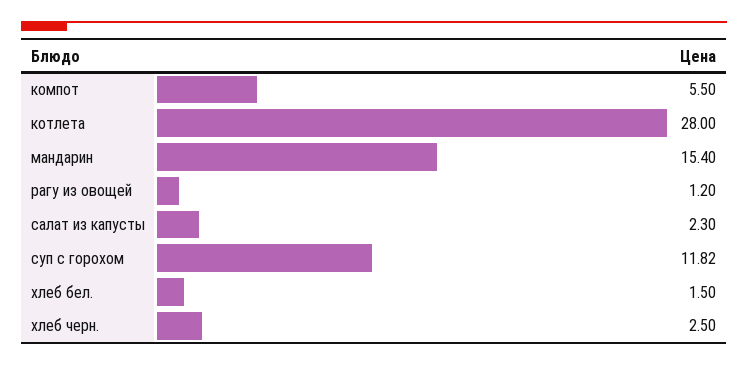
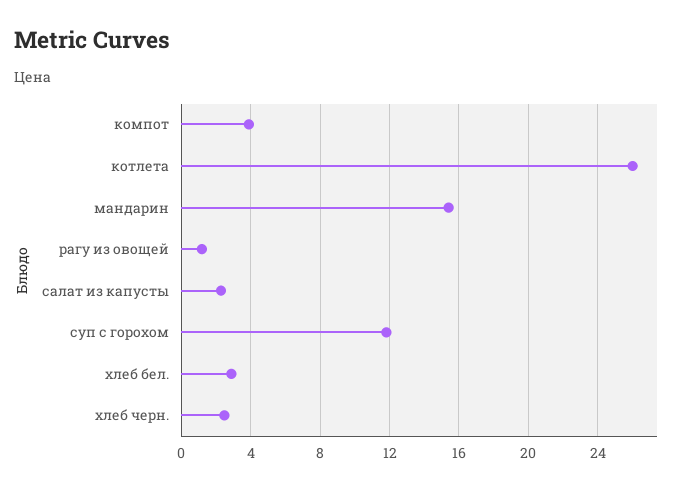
  {
-   "компот": 5.5,
+   "компот": 4,
-   "котлета": 28,
+   "котлета": 26,
    "мандарин": 15.4,
    "рагу из овощей": 1.2,
    "салат из капусты": 2.3,
    "суп с горохом": 11.82,
-   "хлеб бел.": 1.5,
+   "хлеб бел.": 3,
    "хлеб черн.": 2.5
  }

